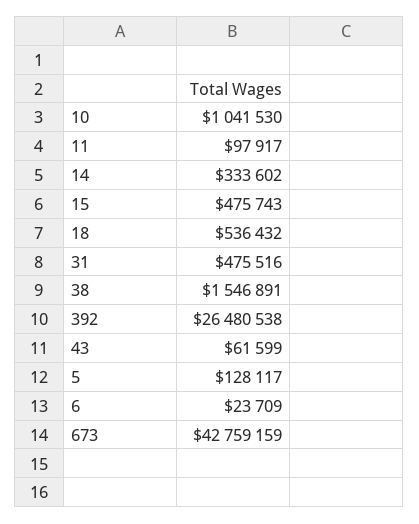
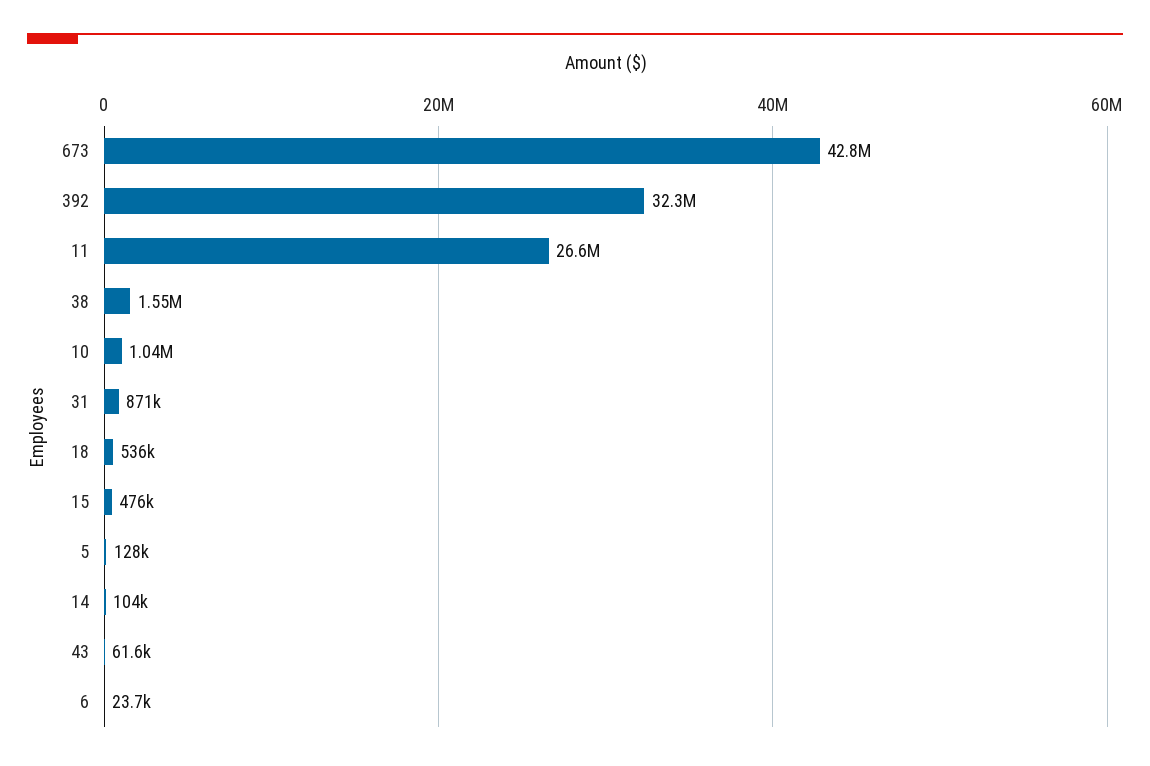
  {
    "10": 1041530,
-   "11": 97917,
+   "11": 26600000,
-   "14": 333602,
+   "14": 104000,
    "15": 475743,
    "18": 536432,
-   "31": 475516,
+   "31": 871000,
    "38": 1546891,
-   "392": 26480538,
+   "392": 32300000,
    "43": 61599,
    "5": 128117,
    "6": 23709,
    "673": 42759159
  }

